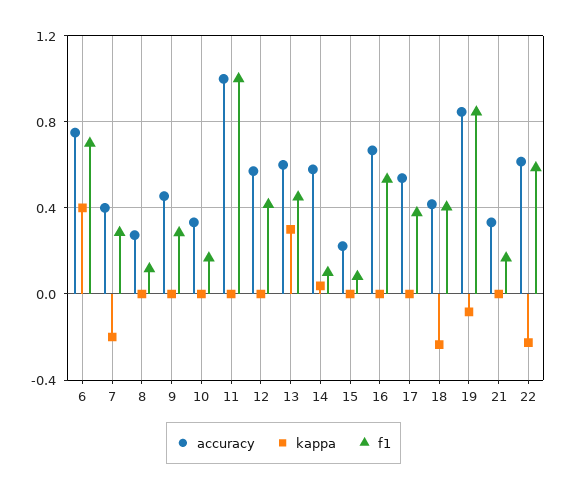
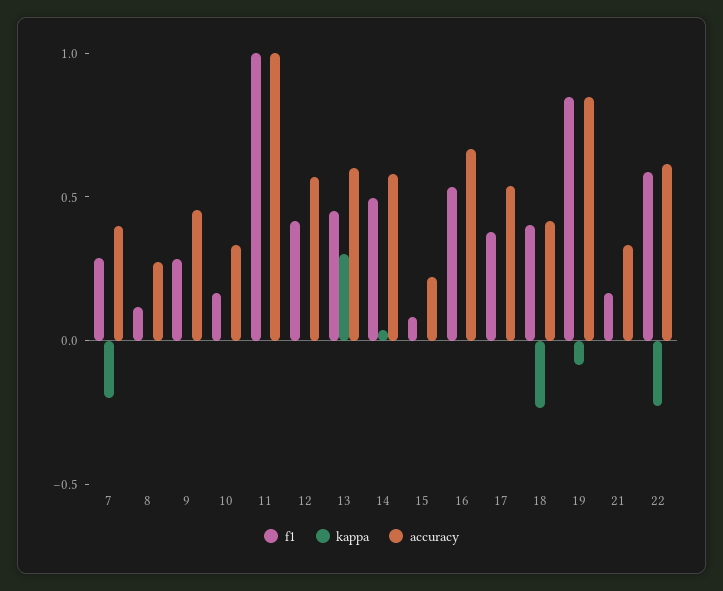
  {
    "accuracy": {
-     "6": 0.75,
      "7": 0.4,
      "8": 0.25,
      "9": 0.45,
      "10": 0.35,
      "11": 1,
      "12": 0.55,
      "13": 0.6,
      "14": 0.6,
      "15": 0.2,
      "16": 0.65,
      "17": 0.55,
      "18": 0.4,
      "19": 0.85,
      "21": 0.35,
      "22": 0.6
    },
    "kappa": {
-     "6": 0.4,
      "7": -0.2,
      "8": 0,
      "9": 0,
      "10": 0,
      "11": 0,
      "12": 0,
      "13": 0.3,
      "14": 0.05,
      "15": 0,
      "16": 0,
      "17": 0,
      "18": -0.25,
      "19": -0.1,
      "21": 0,
      "22": -0.25
    },
    "f1": {
-     "6": 0.7,
      "7": 0.3,
      "8": 0.1,
      "9": 0.3,
      "10": 0.15,
      "11": 1,
      "12": 0.4,
      "13": 0.45,
-     "14": 0.1,
+     "14": 0.5,
      "15": 0.1,
      "16": 0.55,
      "17": 0.4,
      "18": 0.4,
      "19": 0.85,
      "21": 0.15,
      "22": 0.6
    }
  }

